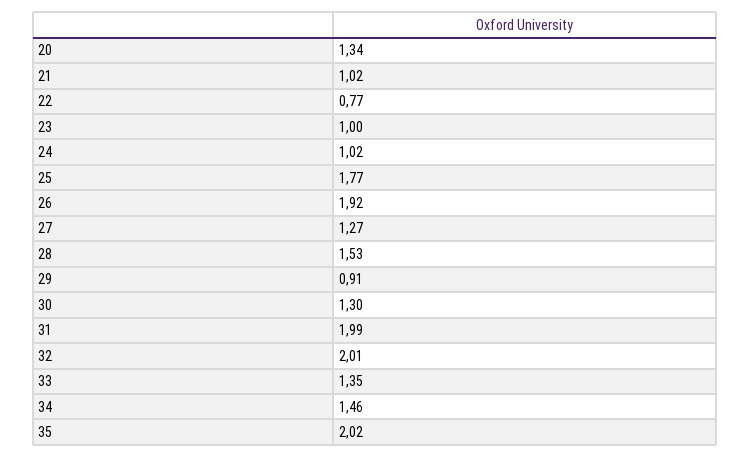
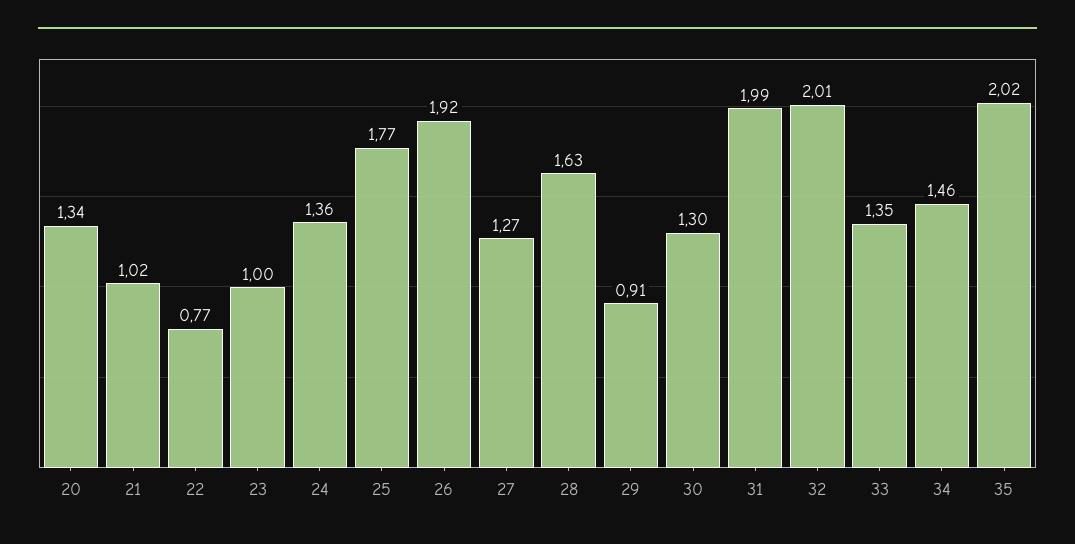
  {
    "20": 1.34,
    "21": 1.02,
    "22": 0.77,
    "23": 1,
-   "24": 1.02,
+   "24": 1.36,
    "25": 1.77,
    "26": 1.92,
    "27": 1.27,
-   "28": 1.53,
+   "28": 1.63,
    "29": 0.91,
    "30": 1.3,
    "31": 1.99,
    "32": 2.01,
    "33": 1.35,
    "34": 1.46,
    "35": 2.02
  }

